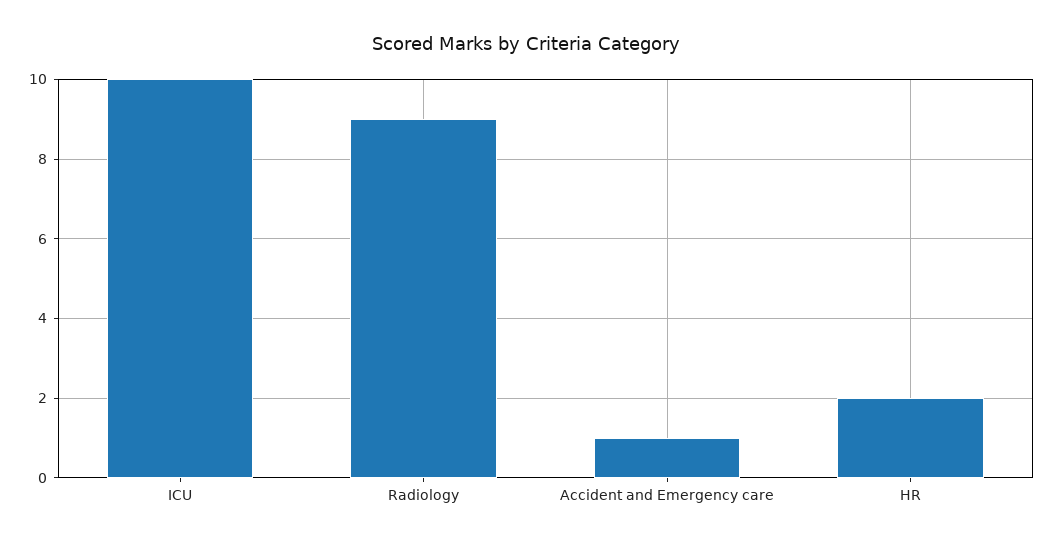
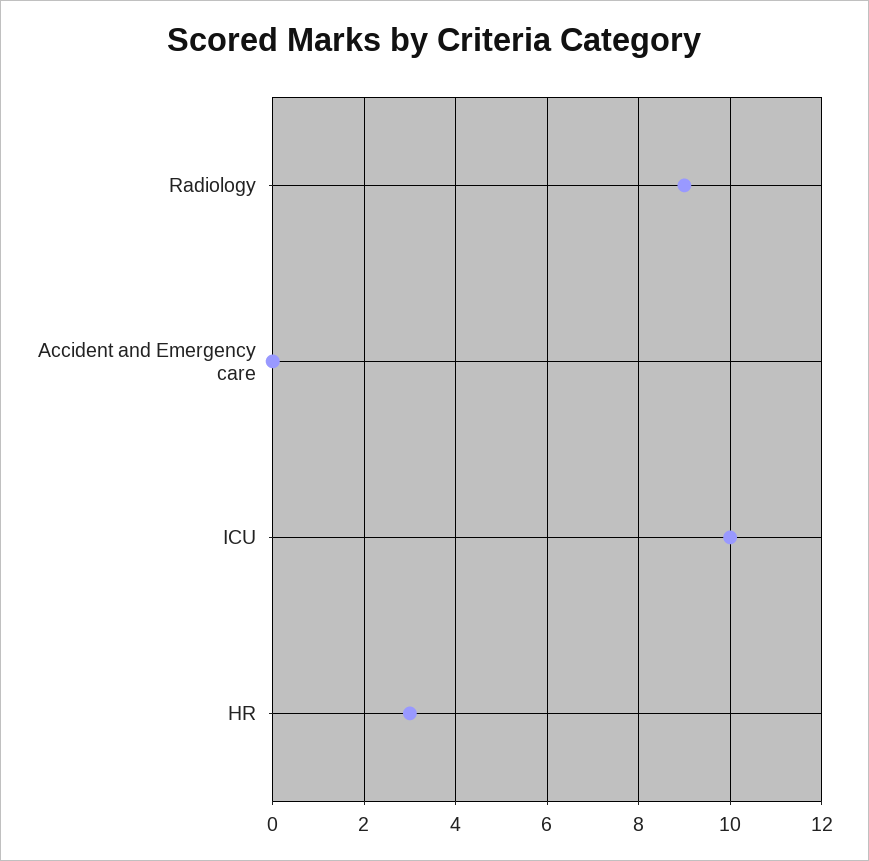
  {
    "ICU": 10,
    "Radiology": 9,
-   "Accident and Emergency care": 1,
+   "Accident and Emergency care": 0,
-   "HR": 2
+   "HR": 3
  }

